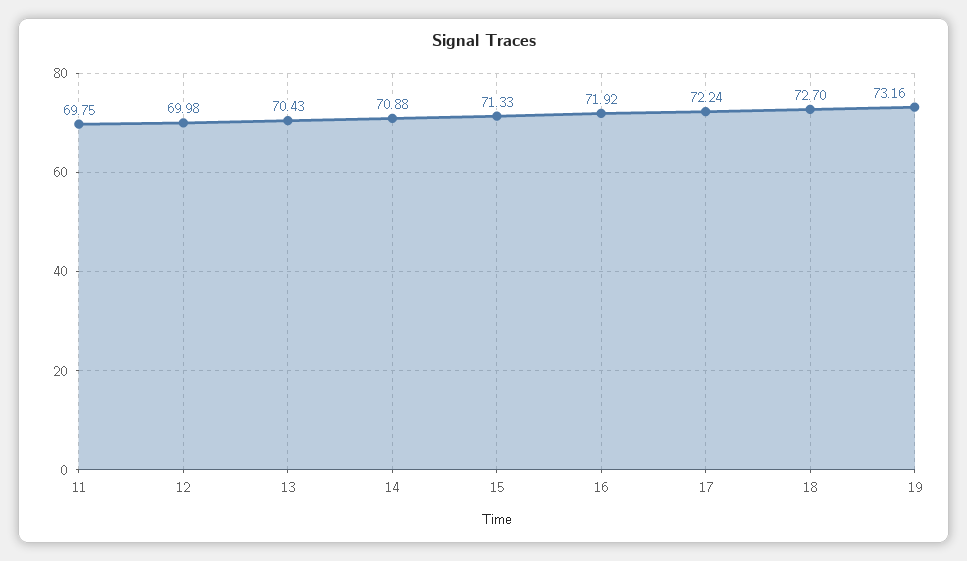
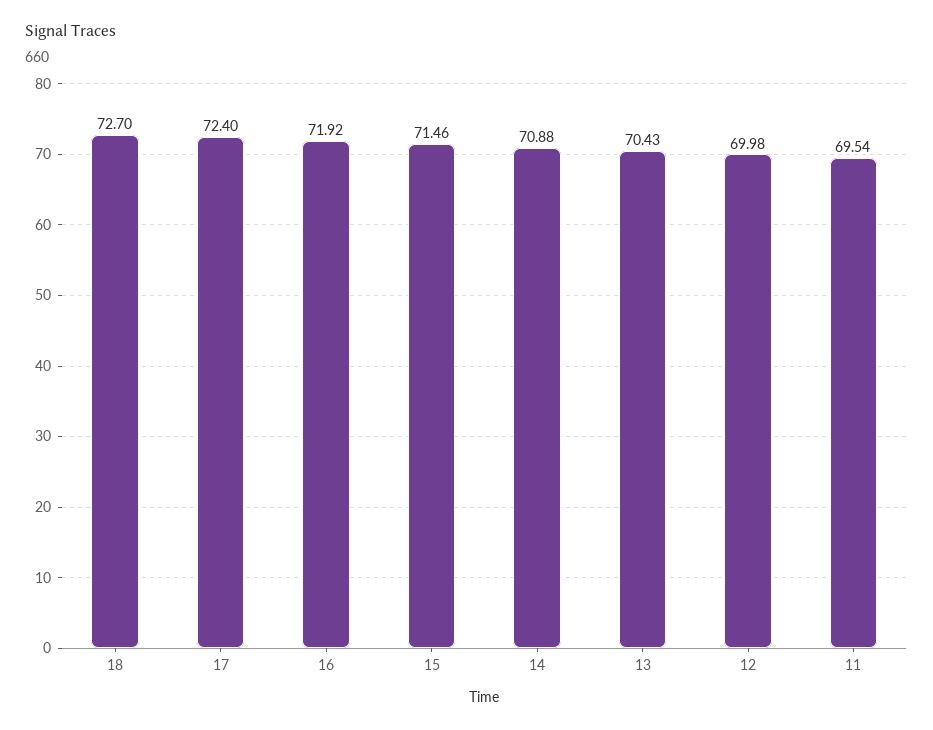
  {
-   "11": 69.75,
+   "11": 69.54,
    "12": 69.98,
    "13": 70.43,
    "14": 70.88,
-   "15": 71.33,
+   "15": 71.46,
    "16": 71.92,
-   "17": 72.24,
+   "17": 72.4,
-   "18": 72.7,
+   "18": 72.7
-   "19": 73.16
  }

